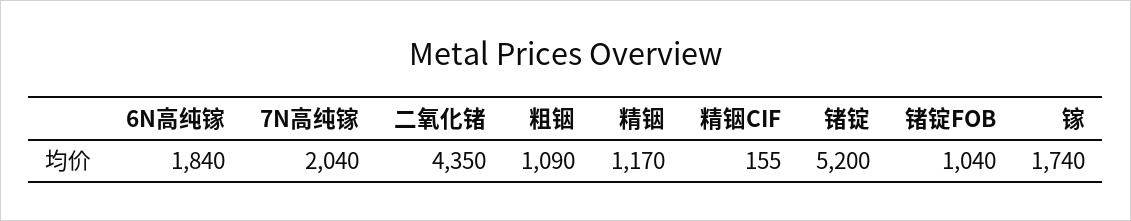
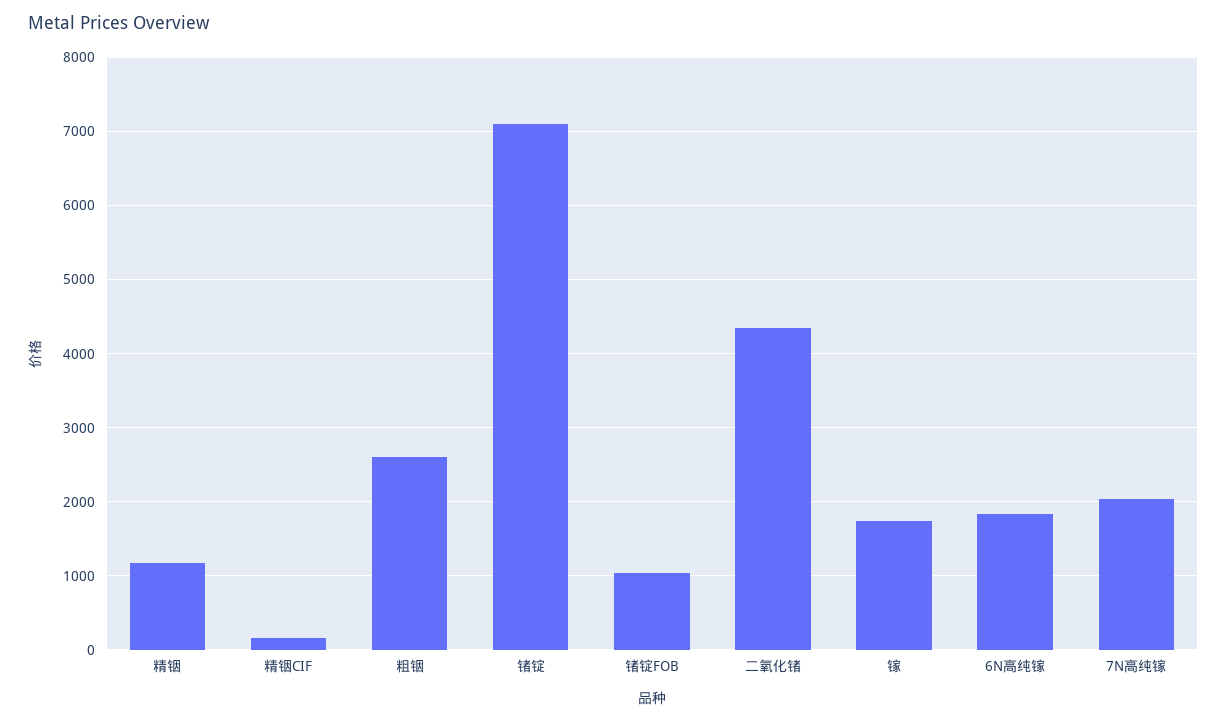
  {
    "6N高纯镓": 1840,
    "7N高纯镓": 2040,
    "二氧化锗": 4350,
-   "粗铟": 1090,
+   "粗铟": 2600,
    "精铟": 1170,
    "精铟CIF": 155,
-   "锗锭": 5200,
+   "锗锭": 7100,
    "锗锭FOB": 1040,
    "镓": 1740
  }

